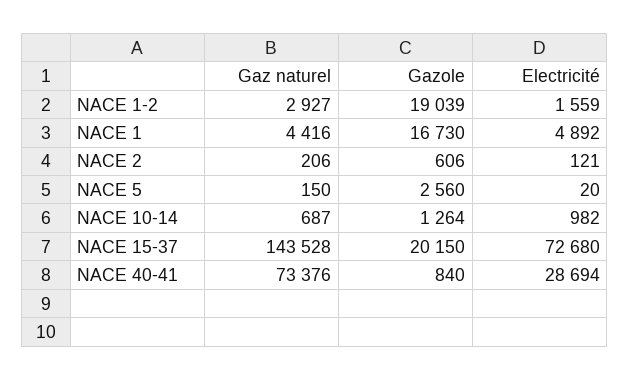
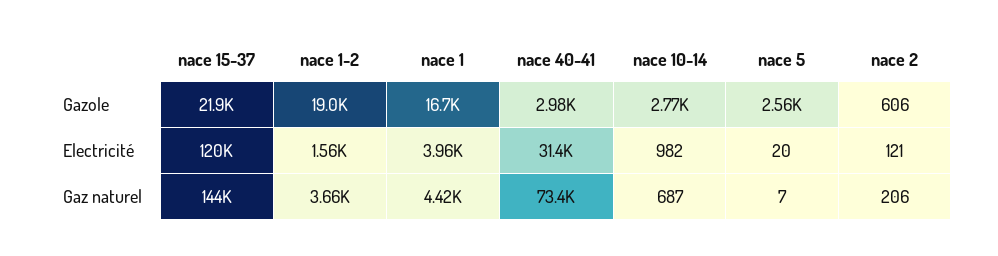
  {
    "Gaz naturel": {
-     "NACE 1-2": 2927,
+     "NACE 1-2": 3660,
      "NACE 1": 4416,
      "NACE 2": 206,
-     "NACE 5": 150,
+     "NACE 5": 7,
      "NACE 10-14": 687,
      "NACE 15-37": 143528,
      "NACE 40-41": 73376
    },
    "Gazole": {
      "NACE 1-2": 19039,
      "NACE 1": 16730,
      "NACE 2": 606,
      "NACE 5": 2560,
-     "NACE 10-14": 1264,
+     "NACE 10-14": 2770,
-     "NACE 15-37": 20150,
+     "NACE 15-37": 21900,
-     "NACE 40-41": 840
+     "NACE 40-41": 2980
    },
    "Electricité": {
      "NACE 1-2": 1559,
-     "NACE 1": 4892,
+     "NACE 1": 3960,
      "NACE 2": 121,
      "NACE 5": 20,
      "NACE 10-14": 982,
-     "NACE 15-37": 72680,
+     "NACE 15-37": 120000,
-     "NACE 40-41": 28694
+     "NACE 40-41": 31400
    }
  }

